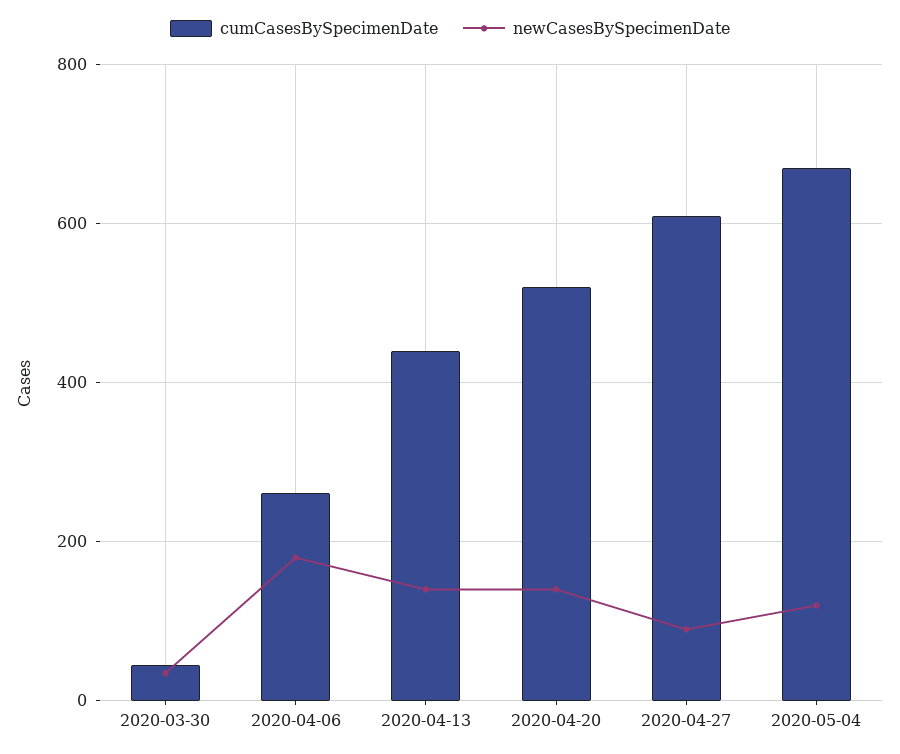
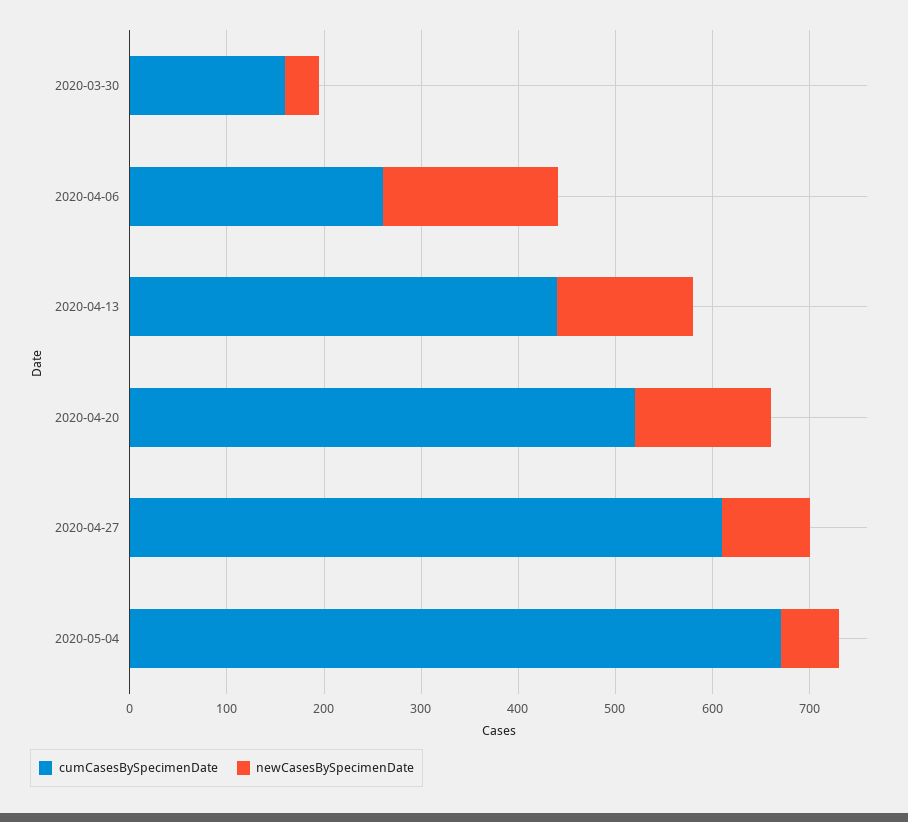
  {
    "cumCasesBySpecimenDate": {
-     "2020-03-30": 40,
+     "2020-03-30": 160,
      "2020-04-06": 260,
      "2020-04-13": 440,
      "2020-04-20": 520,
      "2020-04-27": 620,
      "2020-05-04": 680
    },
    "newCasesBySpecimenDate": {
      "2020-03-30": 40,
      "2020-04-06": 180,
      "2020-04-13": 140,
      "2020-04-20": 140,
      "2020-04-27": 100,
-     "2020-05-04": 120
+     "2020-05-04": 60
    }
  }

